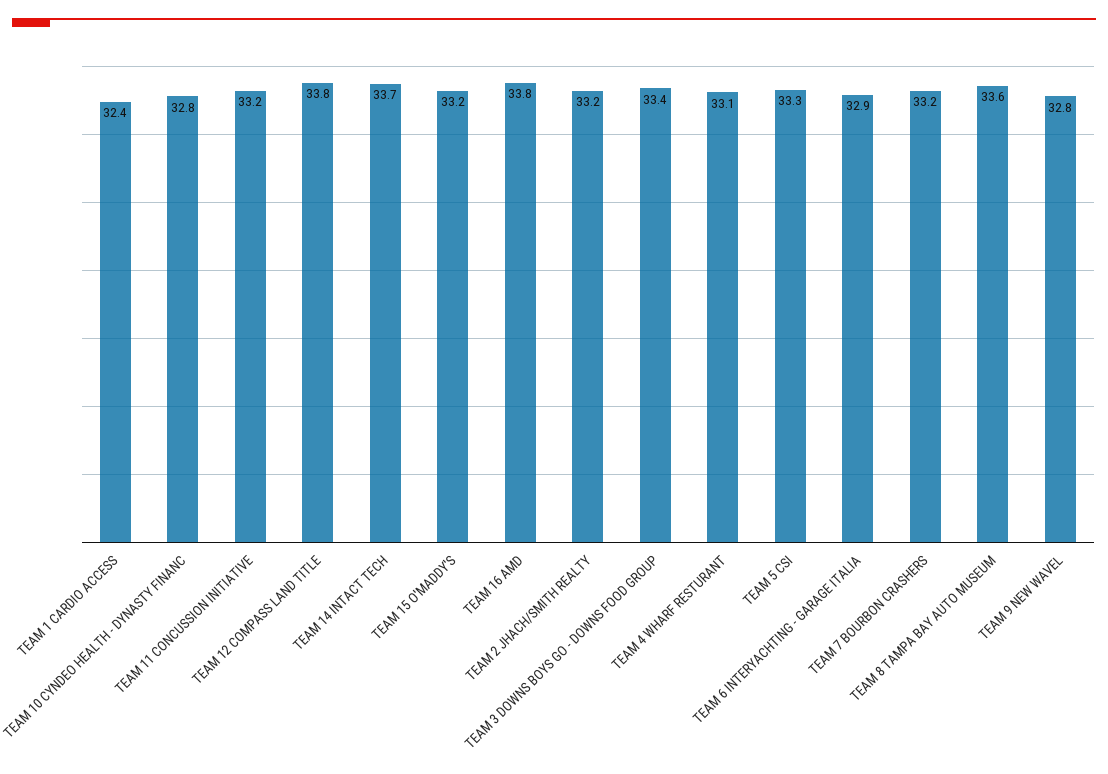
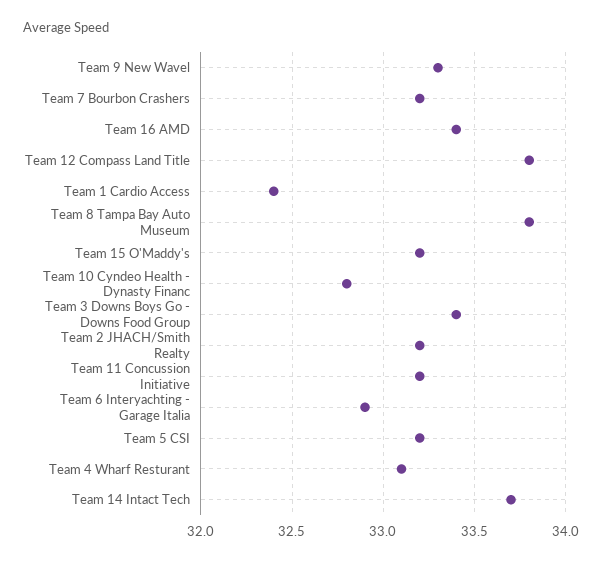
  {
    "TEAM 1 CARDIO ACCESS": 32.4,
    "TEAM 10 CYNDEO HEALTH - DYNASTY FINANC": 32.8,
    "TEAM 11 CONCUSSION INITIATIVE": 33.2,
    "TEAM 12 COMPASS LAND TITLE": 33.8,
    "TEAM 14 INTACT TECH": 33.7,
    "TEAM 15 O'MADDY'S": 33.2,
-   "TEAM 16 AMD": 33.8,
+   "TEAM 16 AMD": 33.4,
    "TEAM 2 JHACH/SMITH REALTY": 33.2,
    "TEAM 3 DOWNS BOYS GO - DOWNS FOOD GROUP": 33.4,
    "TEAM 4 WHARF RESTURANT": 33.1,
-   "TEAM 5 CSI": 33.3,
+   "TEAM 5 CSI": 33.2,
    "TEAM 6 INTERYACHTING - GARAGE ITALIA": 32.9,
    "TEAM 7 BOURBON CRASHERS": 33.2,
-   "TEAM 8 TAMPA BAY AUTO MUSEUM": 33.6,
+   "TEAM 8 TAMPA BAY AUTO MUSEUM": 33.8,
-   "TEAM 9 NEW WAVEL": 32.8
+   "TEAM 9 NEW WAVEL": 33.3
  }

